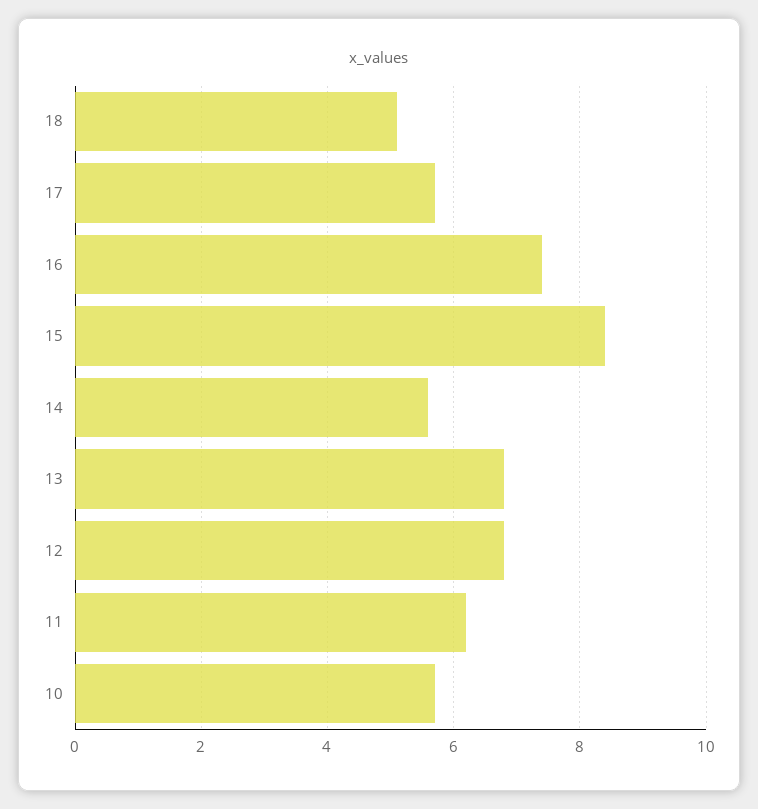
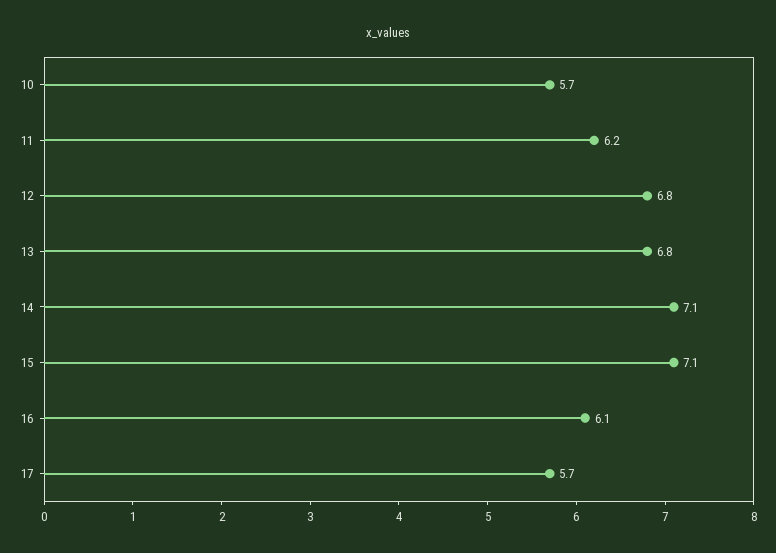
  {
-   "18": 5,
    "17": 5.7,
-   "16": 7.5,
+   "16": 6.1,
-   "15": 8.5,
+   "15": 7.1,
-   "14": 5.5,
+   "14": 7.1,
    "13": 6.8,
    "12": 6.8,
    "11": 6.2,
    "10": 5.7
  }

